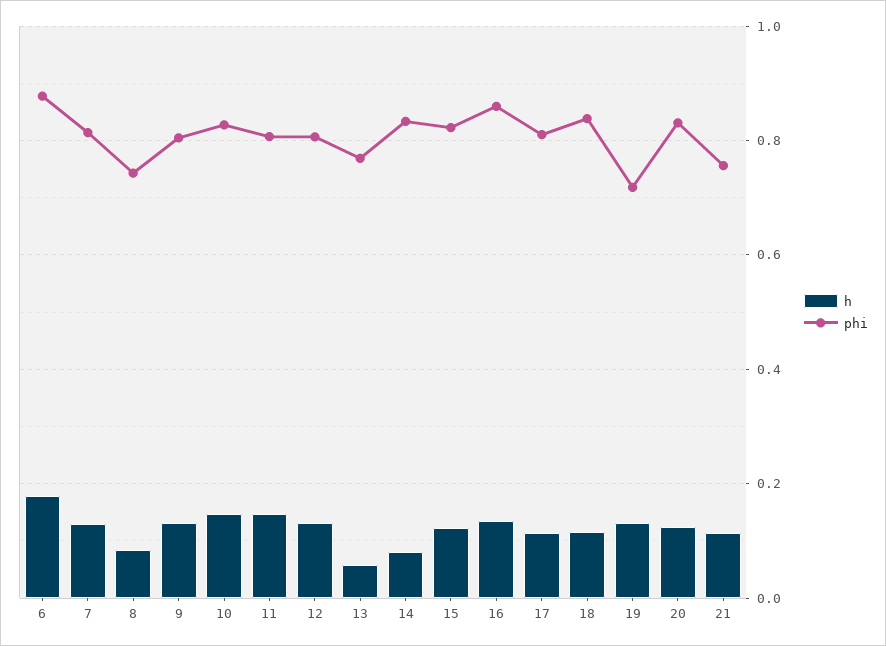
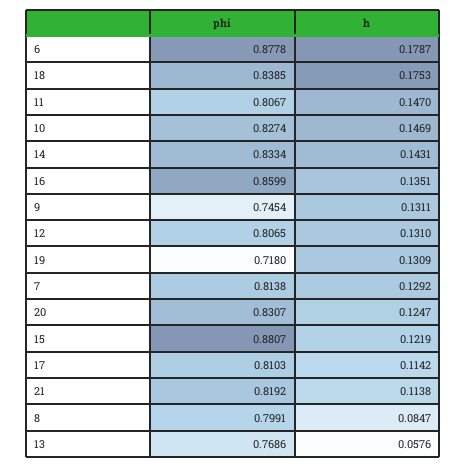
  {
    "h": {
      "6": 0.1787,
      "7": 0.1292,
      "8": 0.0847,
      "9": 0.1311,
      "10": 0.1469,
      "11": 0.147,
      "12": 0.131,
      "13": 0.0576,
-     "14": 0.08,
+     "14": 0.1431,
      "15": 0.1219,
      "16": 0.1351,
      "17": 0.1142,
-     "18": 0.12,
+     "18": 0.1753,
      "19": 0.1309,
      "20": 0.1247,
      "21": 0.1138
    },
    "phi": {
      "6": 0.8778,
      "7": 0.8138,
-     "8": 0.74,
+     "8": 0.7991,
-     "9": 0.8,
+     "9": 0.7454,
      "10": 0.8274,
      "11": 0.8067,
      "12": 0.8065,
      "13": 0.7686,
      "14": 0.8334,
-     "15": 0.82,
+     "15": 0.8807,
      "16": 0.8599,
      "17": 0.8103,
      "18": 0.8385,
      "19": 0.718,
      "20": 0.8307,
-     "21": 0.76
+     "21": 0.8192
    }
  }

